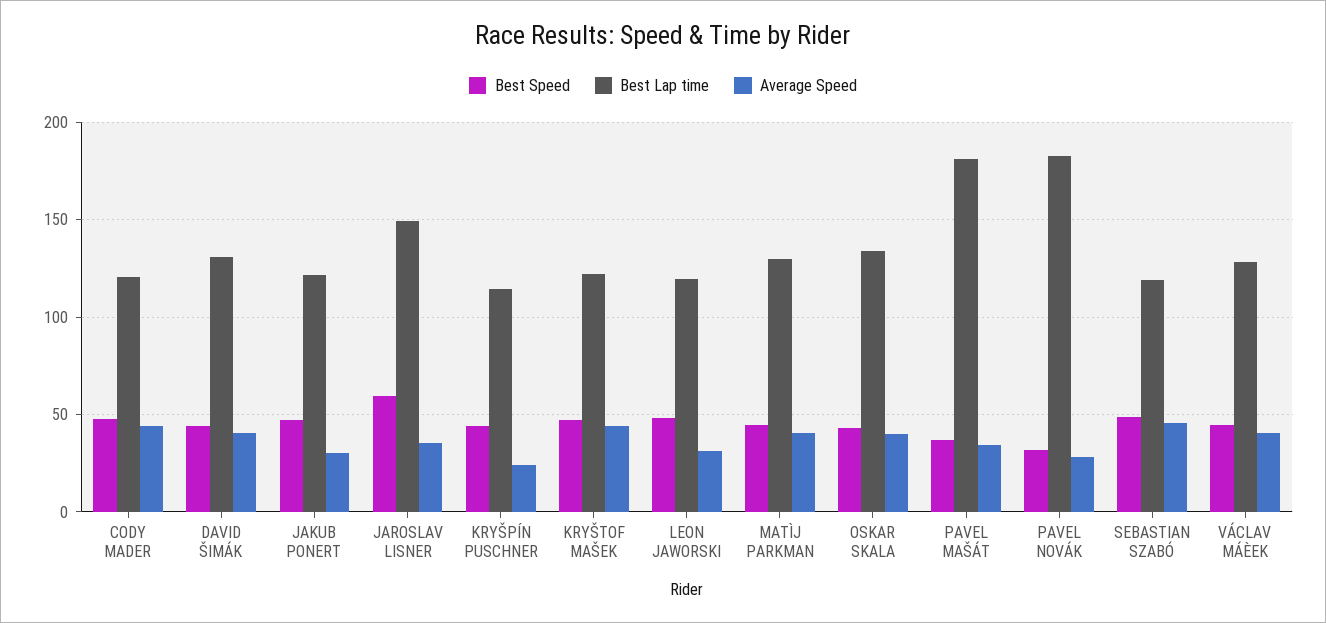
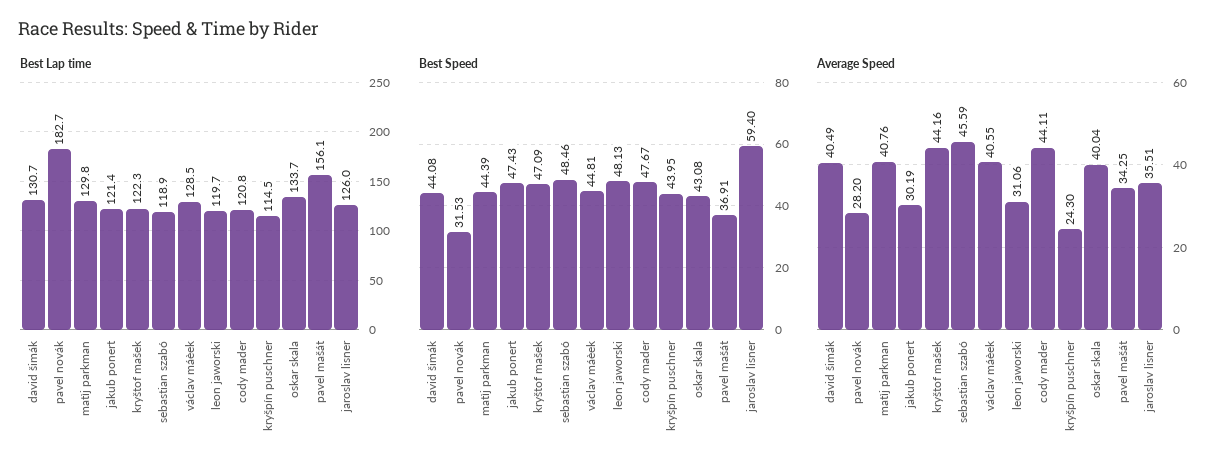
  {
    "Best Speed": {
      "CODY MADER": 47.67,
      "DAVID ŠIMÁK": 44.08,
      "JAKUB PONERT": 47.43,
      "JAROSLAV LISNER": 59.4,
      "KRYŠPÍN PUSCHNER": 43.95,
      "KRYŠTOF MAŠEK": 47.09,
      "LEON JAWORSKI": 48.13,
      "MATÌJ PARKMAN": 44.39,
      "OSKAR SKALA": 43.08,
      "PAVEL MAŠÁT": 36.91,
      "PAVEL NOVÁK": 31.53,
      "SEBASTIAN SZABÓ": 48.46,
      "VÁCLAV MÁÈEK": 44.81
    },
    "Best Lap time": {
      "CODY MADER": 120.8,
      "DAVID ŠIMÁK": 130.7,
      "JAKUB PONERT": 121.4,
-     "JAROSLAV LISNER": 150,
+     "JAROSLAV LISNER": 126,
      "KRYŠPÍN PUSCHNER": 114.5,
      "KRYŠTOF MAŠEK": 122.3,
      "LEON JAWORSKI": 119.7,
      "MATÌJ PARKMAN": 129.8,
      "OSKAR SKALA": 133.7,
-     "PAVEL MAŠÁT": 180,
+     "PAVEL MAŠÁT": 156.1,
      "PAVEL NOVÁK": 182.7,
      "SEBASTIAN SZABÓ": 118.9,
      "VÁCLAV MÁÈEK": 128.5
    },
    "Average Speed": {
      "CODY MADER": 44.11,
      "DAVID ŠIMÁK": 40.49,
      "JAKUB PONERT": 30.19,
      "JAROSLAV LISNER": 35.51,
      "KRYŠPÍN PUSCHNER": 24.3,
      "KRYŠTOF MAŠEK": 44.16,
      "LEON JAWORSKI": 31.06,
      "MATÌJ PARKMAN": 40.76,
      "OSKAR SKALA": 40.04,
      "PAVEL MAŠÁT": 34.25,
      "PAVEL NOVÁK": 28.2,
      "SEBASTIAN SZABÓ": 45.59,
      "VÁCLAV MÁÈEK": 40.55
    }
  }

